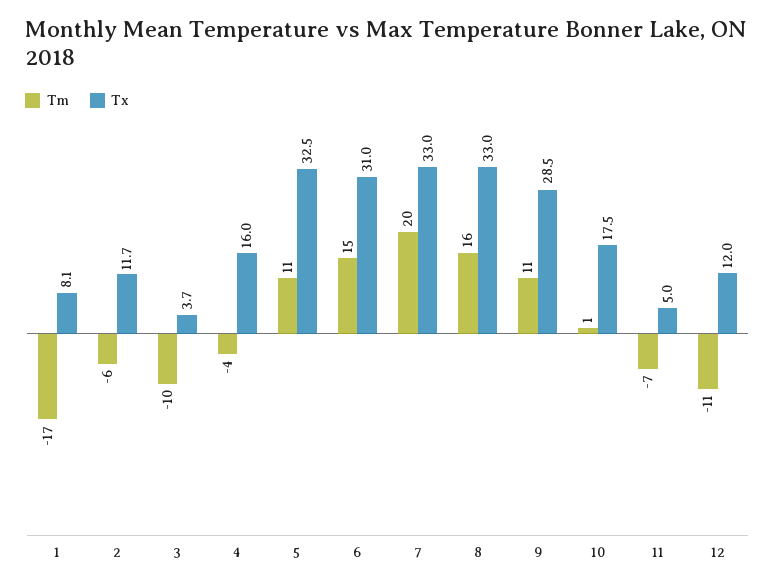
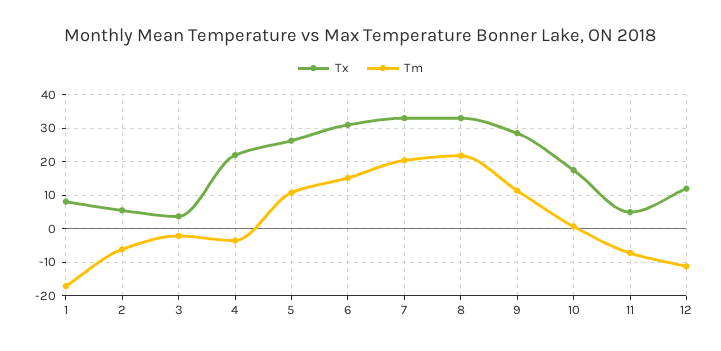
  {
    "Tm": {
      "1": -17,
      "2": -6,
-     "3": -10,
+     "3": -2,
      "4": -4,
      "5": 11,
      "6": 15,
      "7": 20,
-     "8": 16,
+     "8": 22,
      "9": 11,
      "10": 1,
      "11": -7,
      "12": -11
    },
    "Tx": {
      "1": 8.1,
-     "2": 11.7,
+     "2": 6,
      "3": 3.7,
-     "4": 16,
+     "4": 22,
-     "5": 32.5,
+     "5": 26,
      "6": 31,
      "7": 33,
      "8": 33,
      "9": 28.5,
      "10": 17.5,
      "11": 5,
      "12": 12
    }
  }

